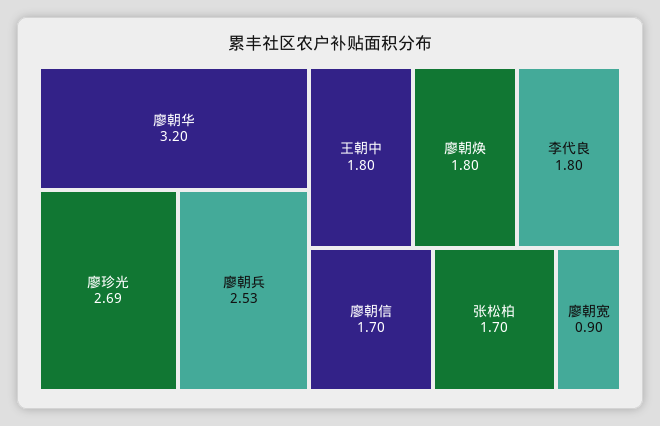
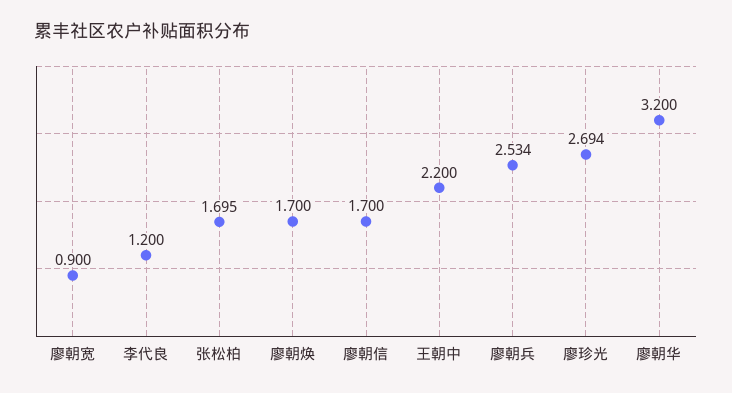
  {
    "廖朝华": 3.2,
    "廖珍光": 2.694,
    "廖朝兵": 2.534,
-   "王朝中": 1.8,
+   "王朝中": 2.2,
-   "廖朝焕": 1.8,
+   "廖朝焕": 1.7,
-   "李代良": 1.8,
+   "李代良": 1.2,
    "廖朝信": 1.7,
    "张松柏": 1.695,
    "廖朝宽": 0.9
  }

